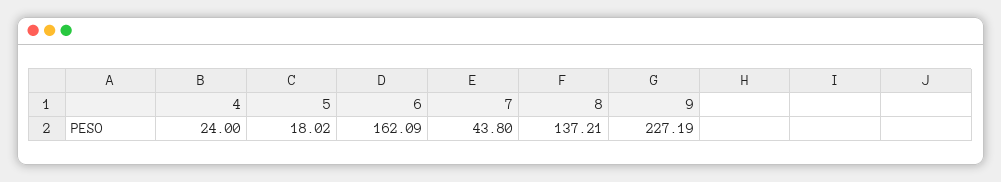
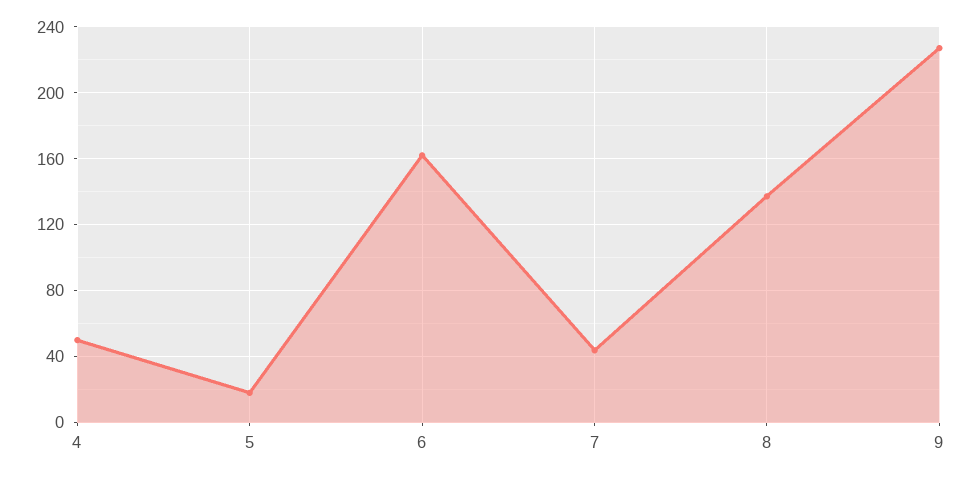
  {
-   "4": 24,
+   "4": 50,
    "5": 18.02,
    "6": 162.09,
    "7": 43.8,
    "8": 137.21,
    "9": 227.19
  }

